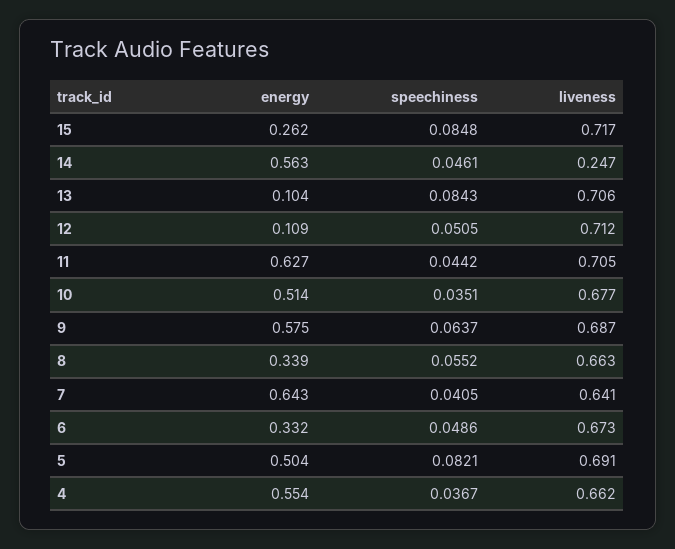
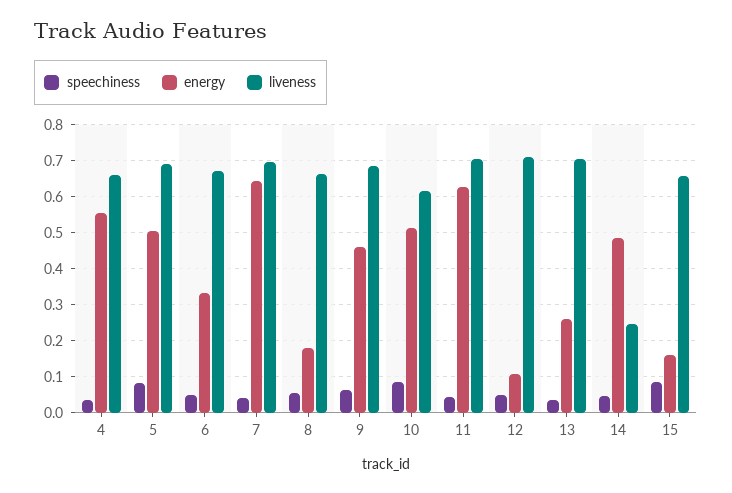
  {
    "energy": {
-     "15": 0.262,
+     "15": 0.16,
-     "14": 0.563,
+     "14": 0.48,
-     "13": 0.104,
+     "13": 0.26,
      "12": 0.109,
      "11": 0.627,
      "10": 0.514,
-     "9": 0.575,
+     "9": 0.46,
-     "8": 0.339,
+     "8": 0.18,
      "7": 0.643,
      "6": 0.332,
      "5": 0.504,
      "4": 0.554
    },
    "speechiness": {
      "15": 0.0848,
      "14": 0.0461,
-     "13": 0.0843,
+     "13": 0.04,
      "12": 0.0505,
      "11": 0.0442,
-     "10": 0.0351,
+     "10": 0.08,
      "9": 0.0637,
      "8": 0.0552,
      "7": 0.0405,
      "6": 0.0486,
      "5": 0.0821,
      "4": 0.0367
    },
    "liveness": {
-     "15": 0.717,
+     "15": 0.66,
      "14": 0.247,
      "13": 0.706,
      "12": 0.712,
      "11": 0.705,
-     "10": 0.677,
+     "10": 0.62,
      "9": 0.687,
      "8": 0.663,
-     "7": 0.641,
+     "7": 0.7,
      "6": 0.673,
      "5": 0.691,
      "4": 0.662
    }
  }

